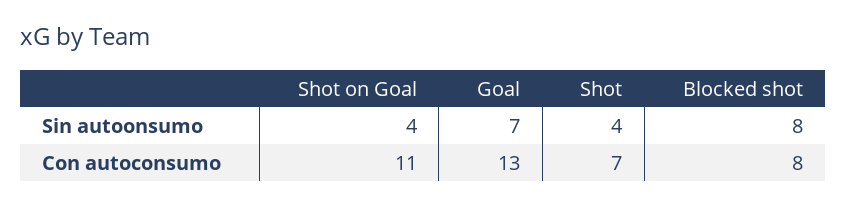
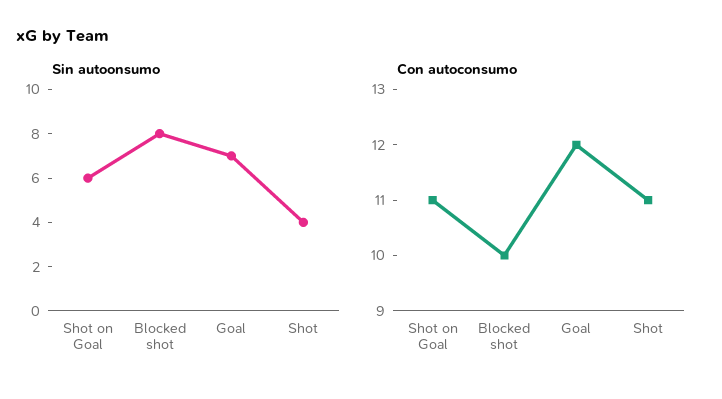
  {
    "Sin autoonsumo": {
-     "Shot on Goal": 4,
+     "Shot on Goal": 6,
      "Goal": 7,
      "Shot": 4,
      "Blocked shot": 8
    },
    "Con autoconsumo": {
      "Shot on Goal": 11,
-     "Goal": 13,
+     "Goal": 12,
-     "Shot": 7,
+     "Shot": 11,
-     "Blocked shot": 8
+     "Blocked shot": 10
    }
  }

